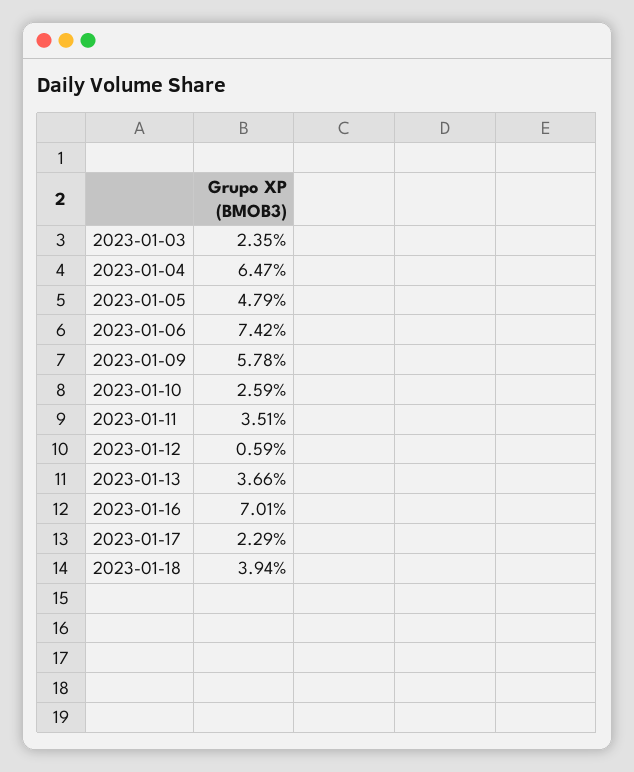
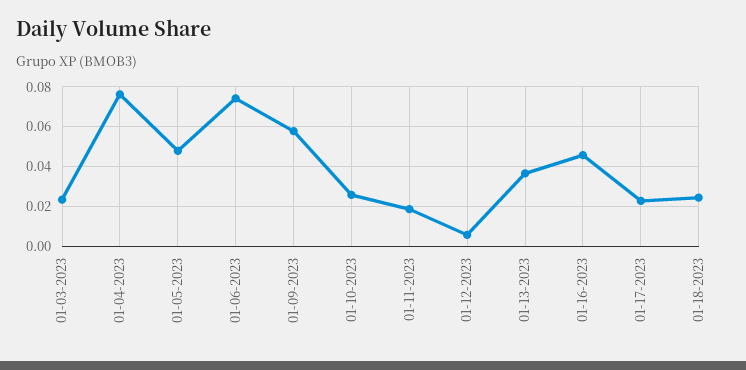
  {
    "2023-01-03": 0.0235,
-   "2023-01-04": 0.0647,
+   "2023-01-04": 0.075,
    "2023-01-05": 0.0479,
    "2023-01-06": 0.0742,
    "2023-01-09": 0.0578,
    "2023-01-10": 0.0259,
-   "2023-01-11": 0.0351,
+   "2023-01-11": 0.02,
    "2023-01-12": 0.0059,
    "2023-01-13": 0.0366,
-   "2023-01-16": 0.0701,
+   "2023-01-16": 0.045,
    "2023-01-17": 0.0229,
-   "2023-01-18": 0.0394
+   "2023-01-18": 0.025
  }

